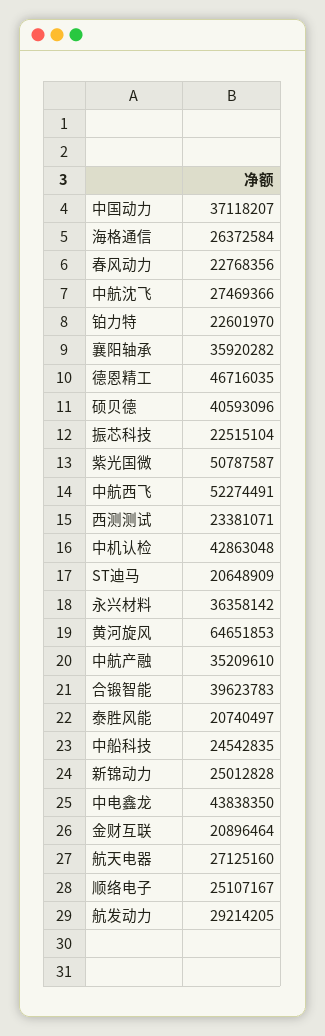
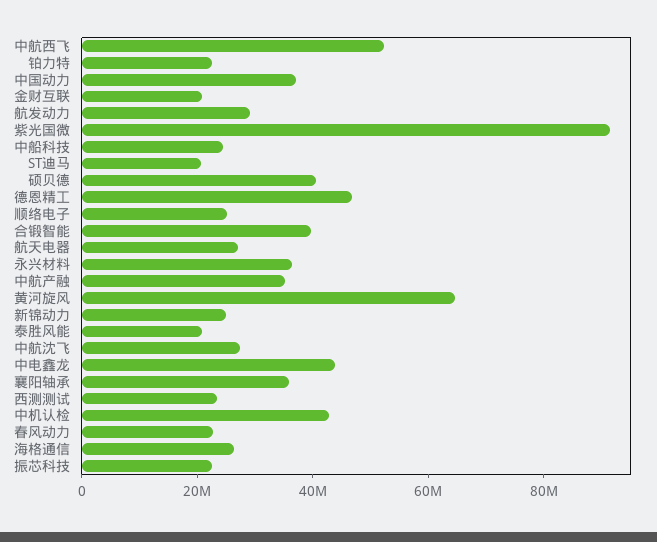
  {
    "中国动力": 37118207,
    "海格通信": 26372584,
    "春风动力": 22768356,
    "中航沈飞": 27469366,
    "铂力特": 22601970,
    "襄阳轴承": 35920282,
    "德恩精工": 46716035,
    "硕贝德": 40593096,
    "振芯科技": 22515104,
-   "紫光国微": 50787587,
+   "紫光国微": 90000000,
    "中航西飞": 52274491,
    "西测测试": 23381071,
    "中机认检": 42863048,
    "ST迪马": 20648909,
    "永兴材料": 36358142,
    "黄河旋风": 64651853,
    "中航产融": 35209610,
    "合锻智能": 39623783,
    "泰胜风能": 20740497,
    "中船科技": 24542835,
    "新锦动力": 25012828,
    "中电鑫龙": 43838350,
    "金财互联": 20896464,
    "航天电器": 27125160,
    "顺络电子": 25107167,
    "航发动力": 29214205
  }

